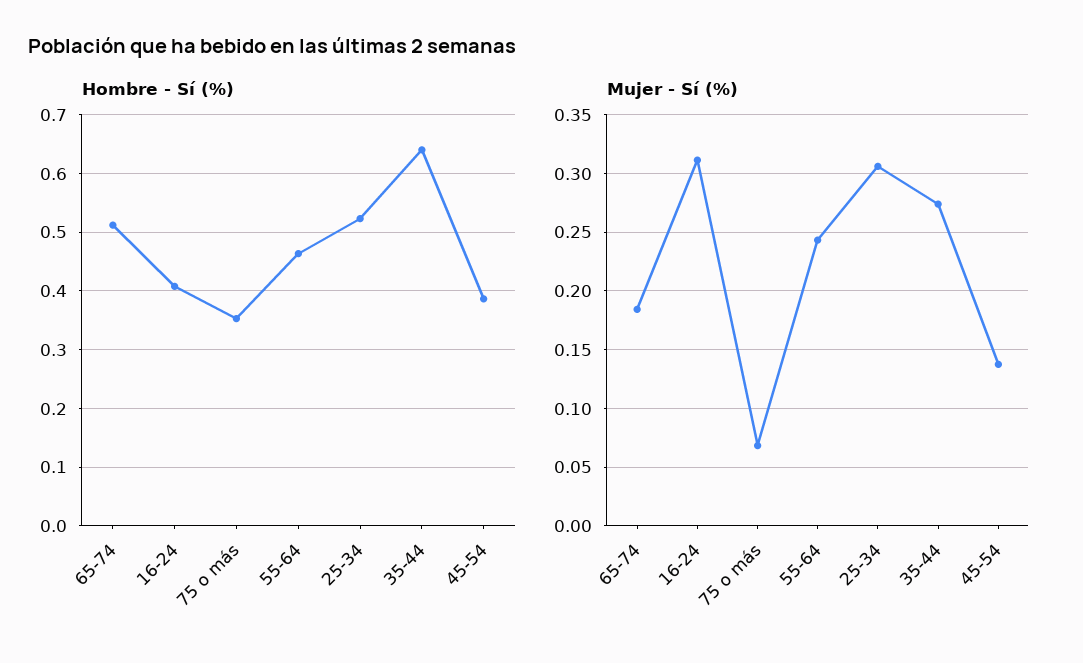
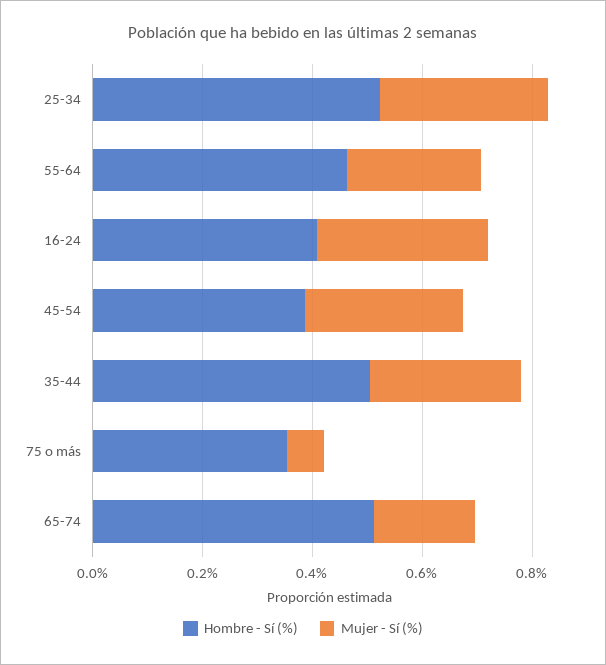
  {
    "Hombre - Sí (%)": {
      "65-74": 0.52,
      "16-24": 0.4,
      "75 o más": 0.36,
      "55-64": 0.46,
      "25-34": 0.52,
-     "35-44": 0.64,
+     "35-44": 0.5,
      "45-54": 0.38
    },
    "Mujer - Sí (%)": {
      "65-74": 0.18,
      "16-24": 0.31,
      "75 o más": 0.07,
      "55-64": 0.24,
      "25-34": 0.31,
      "35-44": 0.27,
-     "45-54": 0.14
+     "45-54": 0.3
    }
  }

